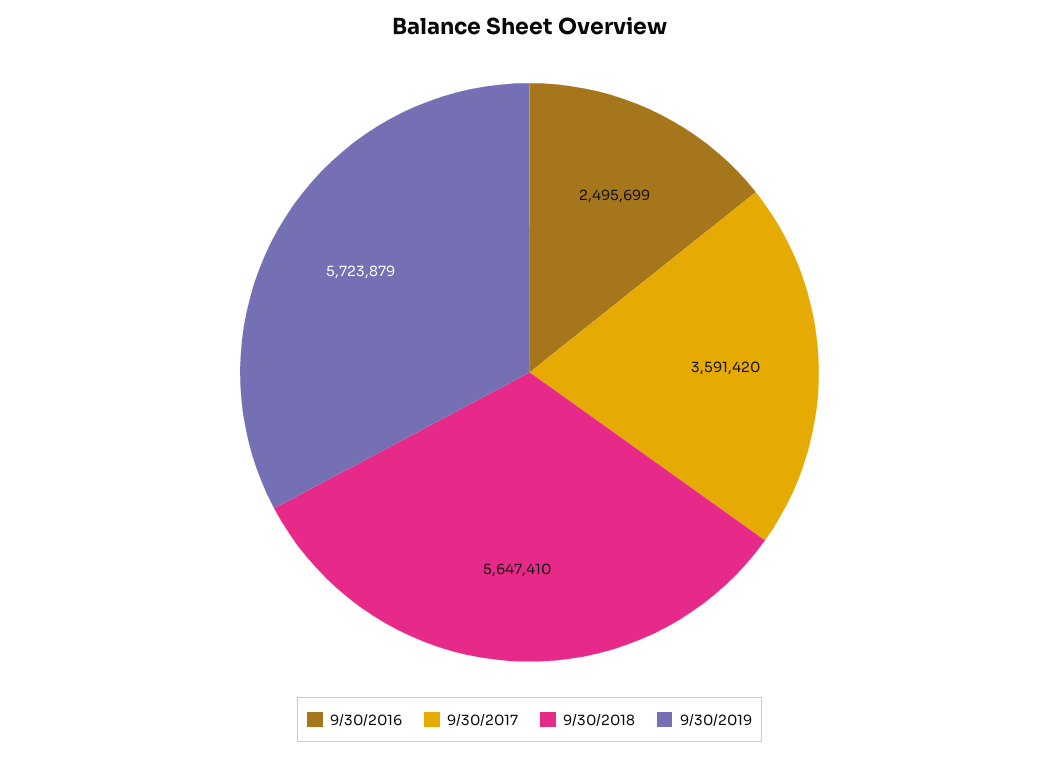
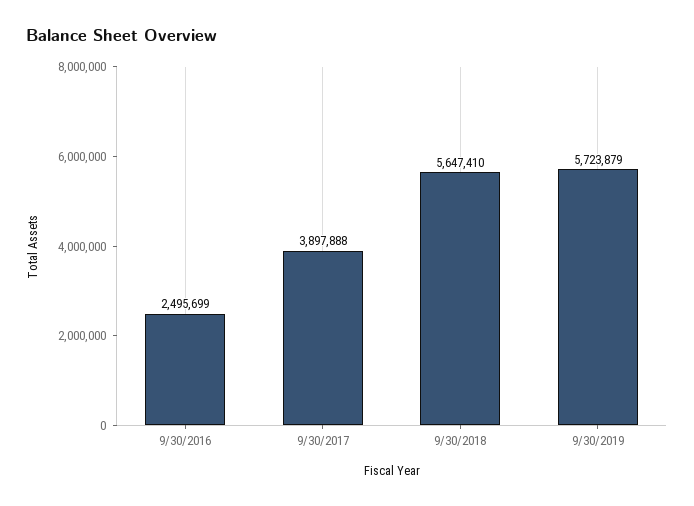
  {
    "9/30/2016": 2495699,
-   "9/30/2017": 3591420,
+   "9/30/2017": 3897888,
    "9/30/2018": 5647410,
    "9/30/2019": 5723879
  }

